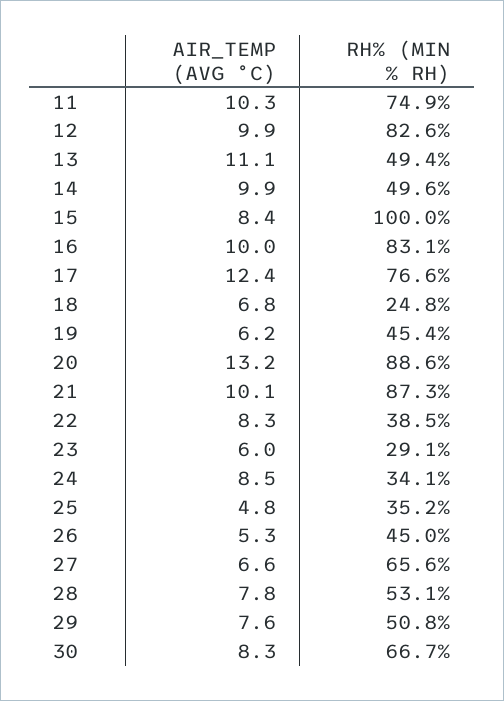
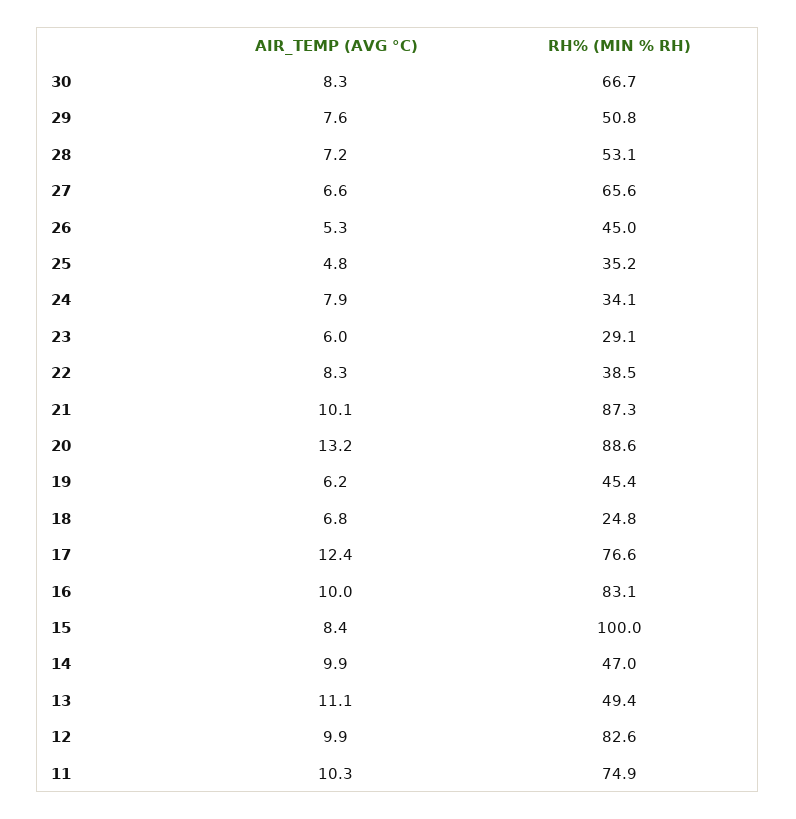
  {
    "AIR_TEMP (AVG °C)": {
      "11": 10.3,
      "12": 9.9,
      "13": 11.1,
      "14": 9.9,
      "15": 8.4,
      "16": 10,
      "17": 12.4,
      "18": 6.8,
      "19": 6.2,
      "20": 13.2,
      "21": 10.1,
      "22": 8.3,
      "23": 6,
-     "24": 8.5,
+     "24": 7.9,
      "25": 4.8,
      "26": 5.3,
      "27": 6.6,
-     "28": 7.8,
+     "28": 7.2,
      "29": 7.6,
      "30": 8.3
    },
    "RH% (MIN % RH)": {
      "11": 74.9,
      "12": 82.6,
      "13": 49.4,
-     "14": 49.6,
+     "14": 47,
      "15": 100,
      "16": 83.1,
      "17": 76.6,
      "18": 24.8,
      "19": 45.4,
      "20": 88.6,
      "21": 87.3,
      "22": 38.5,
      "23": 29.1,
      "24": 34.1,
      "25": 35.2,
      "26": 45,
      "27": 65.6,
      "28": 53.1,
      "29": 50.8,
      "30": 66.7
    }
  }

